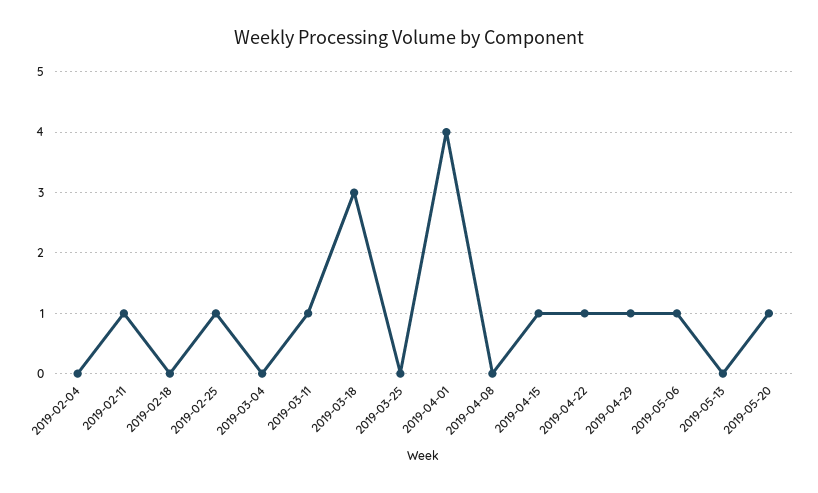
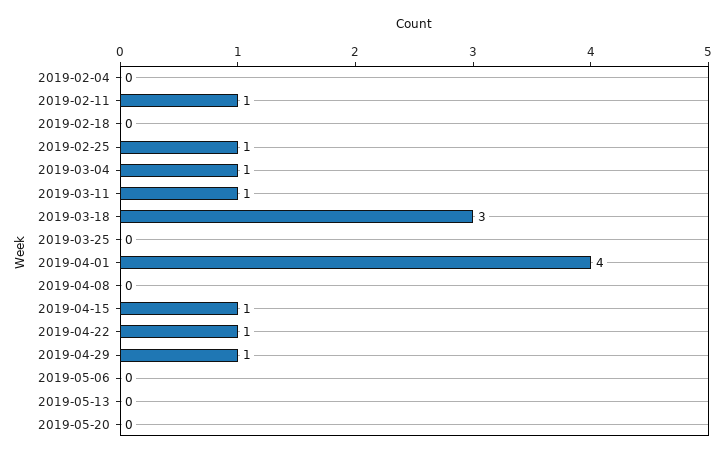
  {
    "2019-02-04": 0,
    "2019-02-11": 1,
    "2019-02-18": 0,
    "2019-02-25": 1,
-   "2019-03-04": 0,
+   "2019-03-04": 1,
    "2019-03-11": 1,
    "2019-03-18": 3,
    "2019-03-25": 0,
    "2019-04-01": 4,
    "2019-04-08": 0,
    "2019-04-15": 1,
    "2019-04-22": 1,
    "2019-04-29": 1,
-   "2019-05-06": 1,
+   "2019-05-06": 0,
    "2019-05-13": 0,
-   "2019-05-20": 1
+   "2019-05-20": 0
  }

